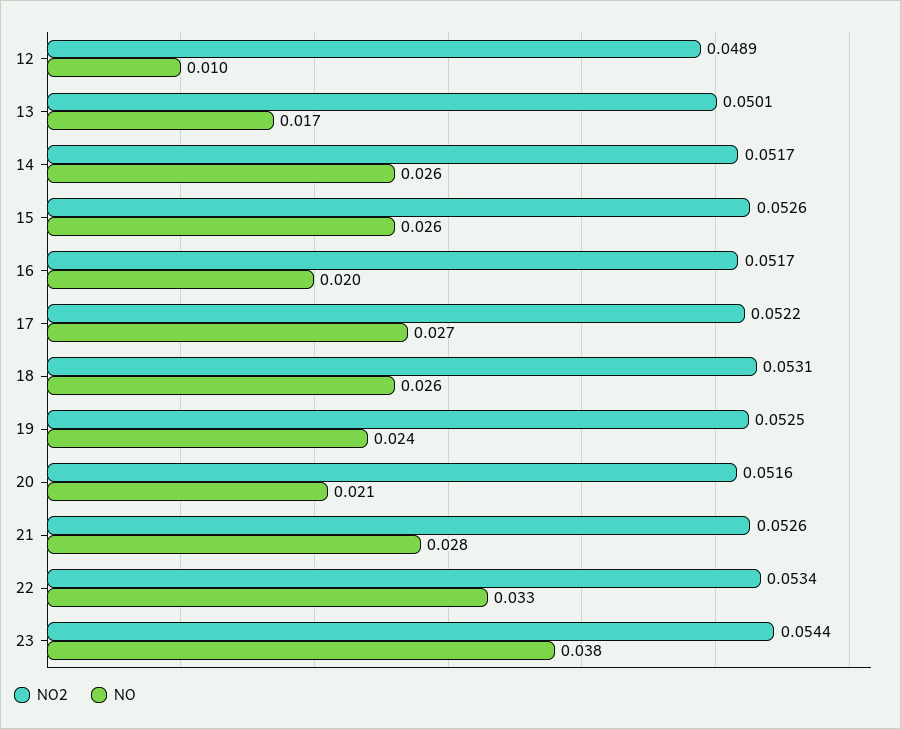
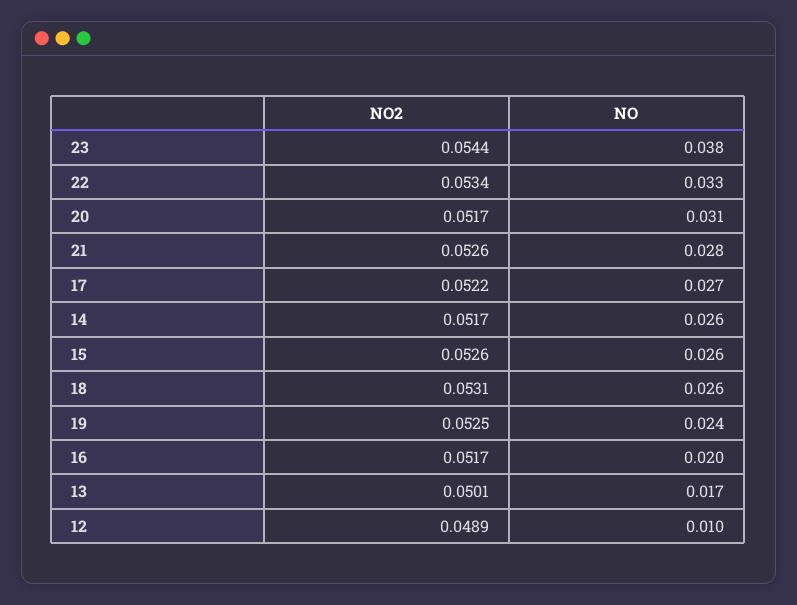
  {
    "NO2": {
      "12": 0.0489,
      "13": 0.0501,
      "14": 0.0517,
      "15": 0.0526,
      "16": 0.0517,
      "17": 0.0522,
      "18": 0.0531,
      "19": 0.0525,
-     "20": 0.0516,
+     "20": 0.0517,
      "21": 0.0526,
      "22": 0.0534,
      "23": 0.0544
    },
    "NO": {
      "12": 0.01,
      "13": 0.017,
      "14": 0.026,
      "15": 0.026,
      "16": 0.02,
      "17": 0.027,
      "18": 0.026,
      "19": 0.024,
-     "20": 0.021,
+     "20": 0.031,
      "21": 0.028,
      "22": 0.033,
      "23": 0.038
    }
  }

